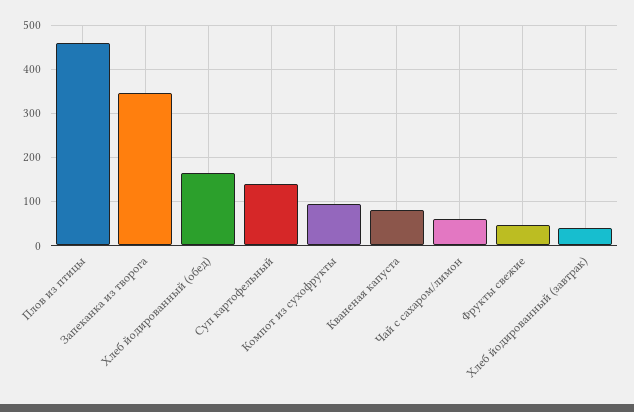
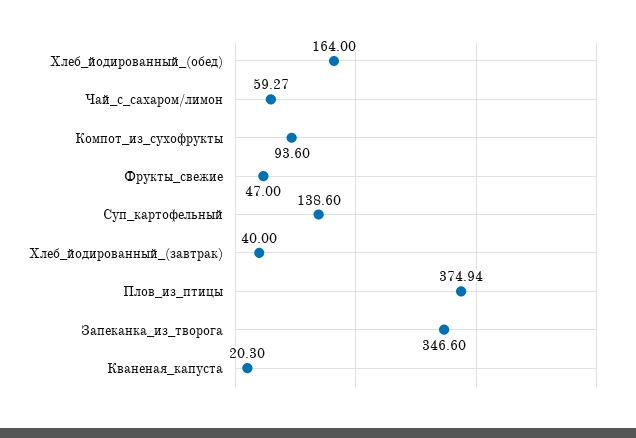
  {
-   "Плов из птицы": 460,
+   "Плов из птицы": 374.94,
    "Запеканка из творога": 346.6,
    "Хлеб йодированный (обед)": 164,
    "Суп картофельный": 138.6,
    "Компот из сухофрукты": 93.6,
-   "Кваненая капуста": 80,
+   "Кваненая капуста": 20.3,
    "Чай с сахаром/лимон": 59.27,
    "Фрукты свежие": 47,
    "Хлеб йодированный (завтрак)": 40
  }

